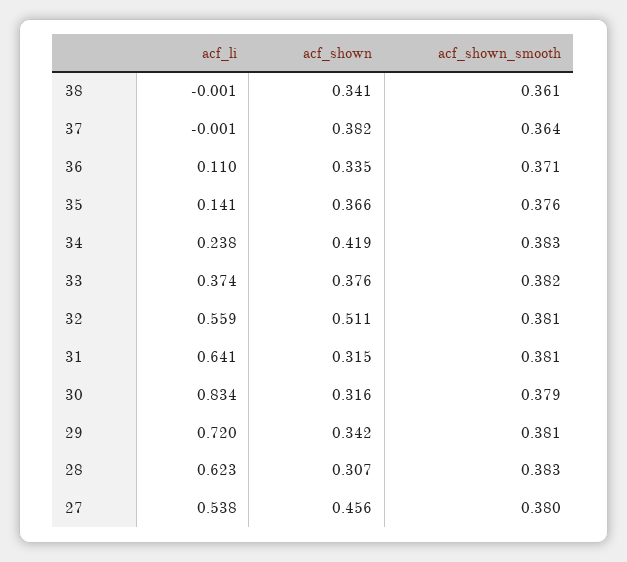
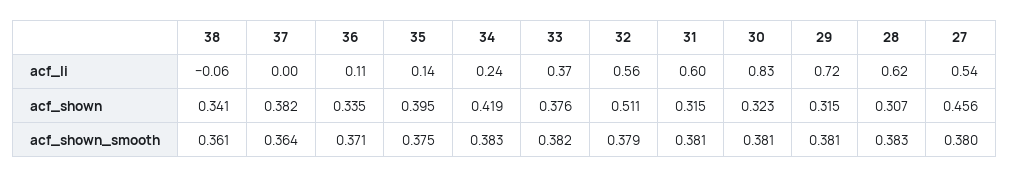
  {
    "acf_li": {
-     "38": -0.001,
+     "38": -0.06,
      "37": -0.001,
      "36": 0.11,
      "35": 0.141,
      "34": 0.238,
      "33": 0.374,
      "32": 0.559,
-     "31": 0.641,
+     "31": 0.6,
      "30": 0.834,
      "29": 0.72,
      "28": 0.623,
      "27": 0.538
    },
    "acf_shown": {
      "38": 0.341,
      "37": 0.382,
      "36": 0.335,
-     "35": 0.366,
+     "35": 0.395,
      "34": 0.419,
      "33": 0.376,
      "32": 0.511,
      "31": 0.315,
-     "30": 0.316,
+     "30": 0.323,
-     "29": 0.342,
+     "29": 0.315,
      "28": 0.307,
      "27": 0.456
    },
    "acf_shown_smooth": {
      "38": 0.361,
      "37": 0.364,
      "36": 0.371,
-     "35": 0.376,
+     "35": 0.375,
      "34": 0.383,
      "33": 0.382,
-     "32": 0.381,
+     "32": 0.379,
      "31": 0.381,
-     "30": 0.379,
+     "30": 0.381,
      "29": 0.381,
      "28": 0.383,
      "27": 0.38
    }
  }

